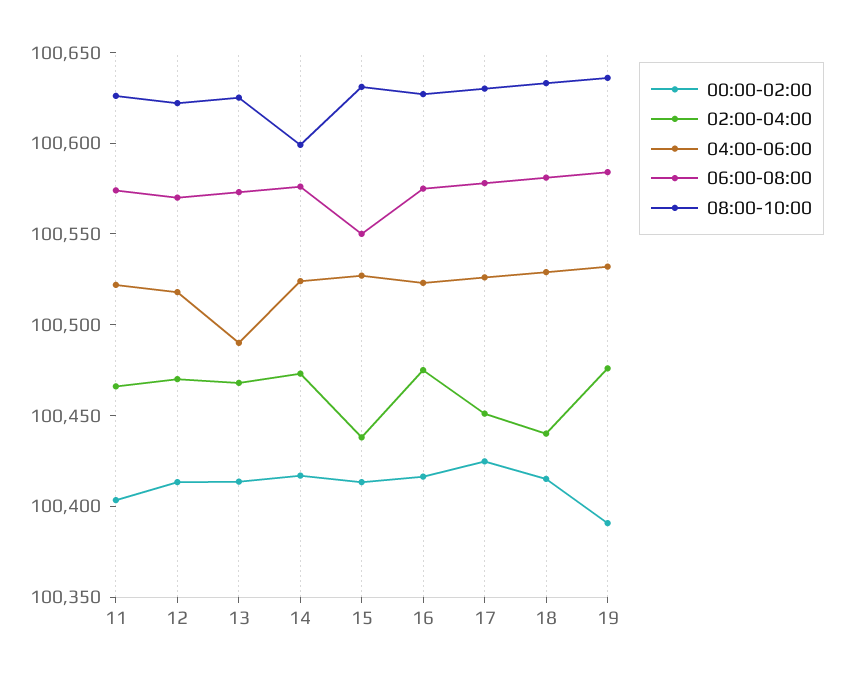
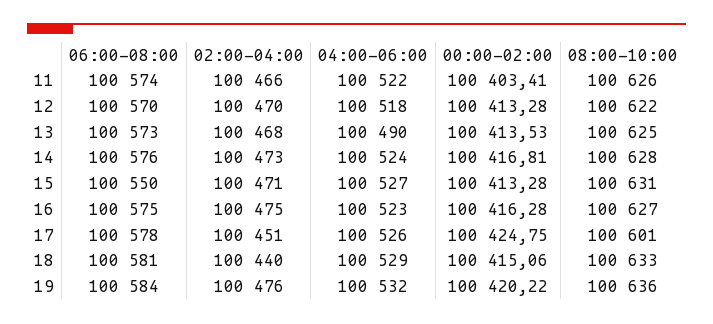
  {
    "00:00-02:00": {
      "11": 100403.41,
      "12": 100413.28,
      "13": 100413.53,
      "14": 100416.81,
      "15": 100413.28,
      "16": 100416.28,
      "17": 100424.75,
      "18": 100415.06,
-     "19": 100390
+     "19": 100420.22
    },
    "02:00-04:00": {
      "11": 100466,
      "12": 100470,
      "13": 100468,
      "14": 100473,
-     "15": 100440,
+     "15": 100471,
      "16": 100475,
      "17": 100451,
      "18": 100440,
      "19": 100476
    },
    "04:00-06:00": {
      "11": 100522,
      "12": 100518,
      "13": 100490,
      "14": 100524,
      "15": 100527,
      "16": 100523,
      "17": 100526,
      "18": 100529,
      "19": 100532
    },
    "06:00-08:00": {
      "11": 100574,
      "12": 100570,
      "13": 100573,
      "14": 100576,
      "15": 100550,
      "16": 100575,
      "17": 100578,
      "18": 100581,
      "19": 100584
    },
    "08:00-10:00": {
      "11": 100626,
      "12": 100622,
      "13": 100625,
-     "14": 100600,
+     "14": 100628,
      "15": 100631,
      "16": 100627,
-     "17": 100630,
+     "17": 100601,
      "18": 100633,
      "19": 100636
    }
  }

